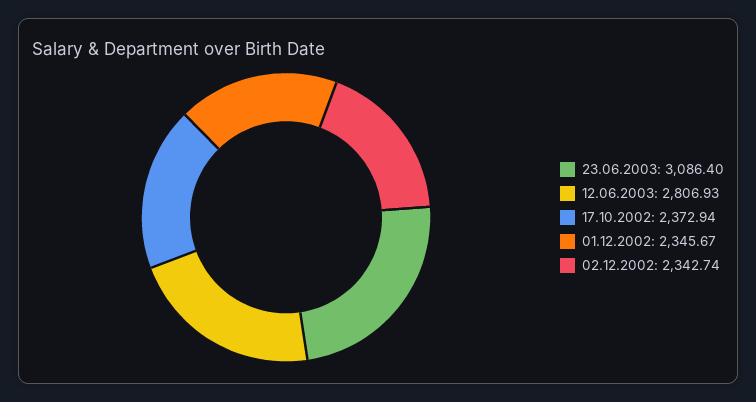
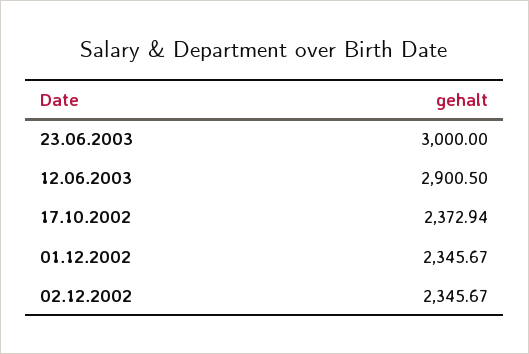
  {
-   "23.06.2003": 3086.4,
+   "23.06.2003": 3000,
-   "12.06.2003": 2806.93,
+   "12.06.2003": 2900.5,
    "17.10.2002": 2372.94,
    "01.12.2002": 2345.67,
-   "02.12.2002": 2342.74
+   "02.12.2002": 2345.67
  }

